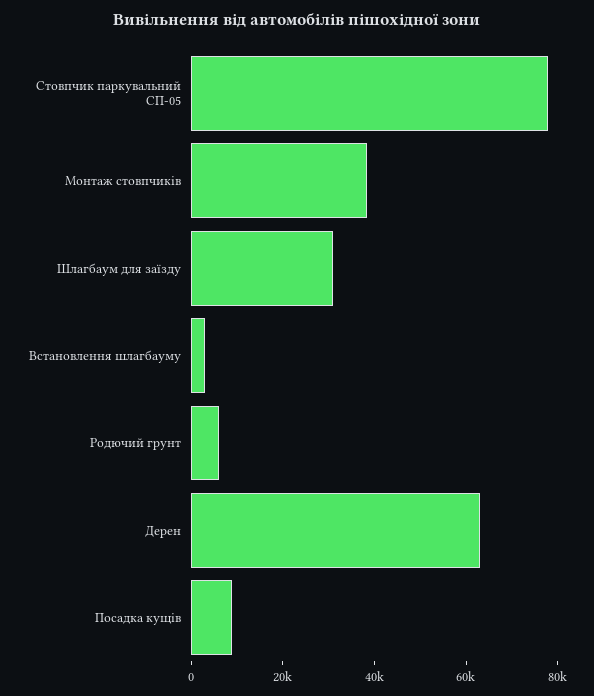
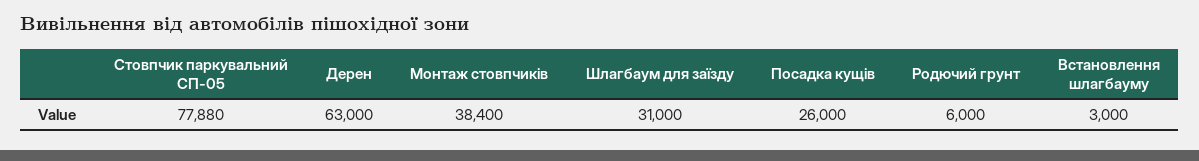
  {
    "Стовпчик паркувальний СП-05": 77880,
    "Монтаж стовпчиків": 38400,
    "Шлагбаум для заїзду": 31000,
    "Встановлення шлагбауму": 3000,
    "Родючий грунт": 6000,
    "Дерен": 63000,
-   "Посадка кущів": 10000
+   "Посадка кущів": 26000
  }

